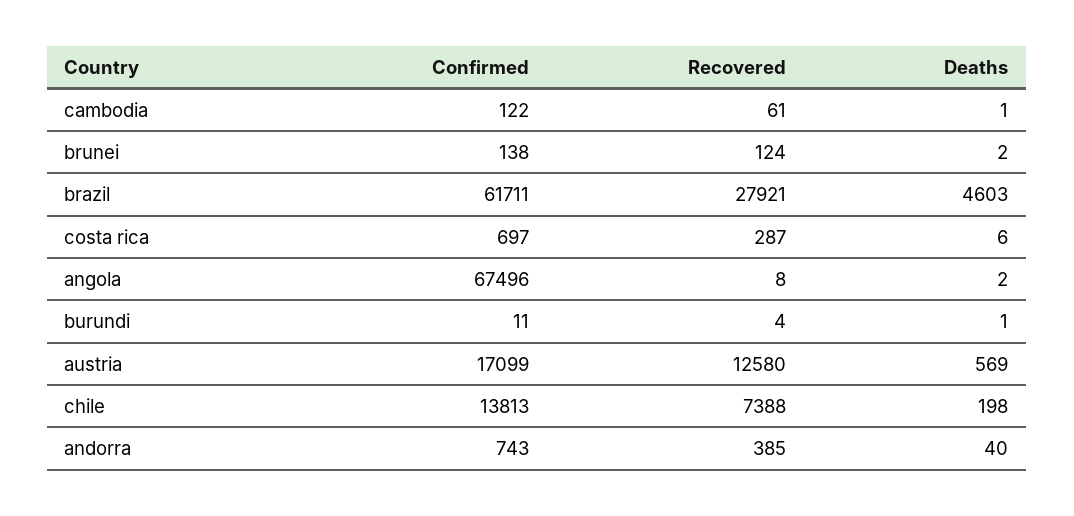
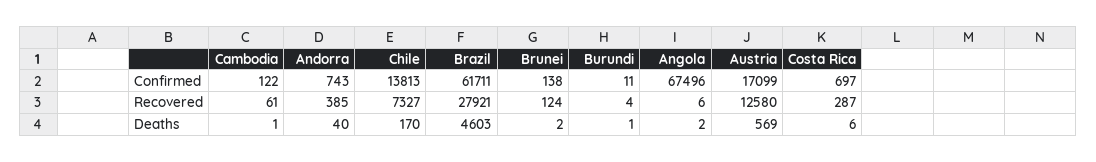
  {
    "Confirmed": {
      "cambodia": 122,
      "brunei": 138,
      "brazil": 61711,
      "costa rica": 697,
      "angola": 67496,
      "burundi": 11,
      "austria": 17099,
      "chile": 13813,
      "andorra": 743
    },
    "Recovered": {
      "cambodia": 61,
      "brunei": 124,
      "brazil": 27921,
      "costa rica": 287,
-     "angola": 8,
+     "angola": 6,
      "burundi": 4,
      "austria": 12580,
-     "chile": 7388,
+     "chile": 7327,
      "andorra": 385
    },
    "Deaths": {
      "cambodia": 1,
      "brunei": 2,
      "brazil": 4603,
      "costa rica": 6,
      "angola": 2,
      "burundi": 1,
      "austria": 569,
-     "chile": 198,
+     "chile": 170,
      "andorra": 40
    }
  }

